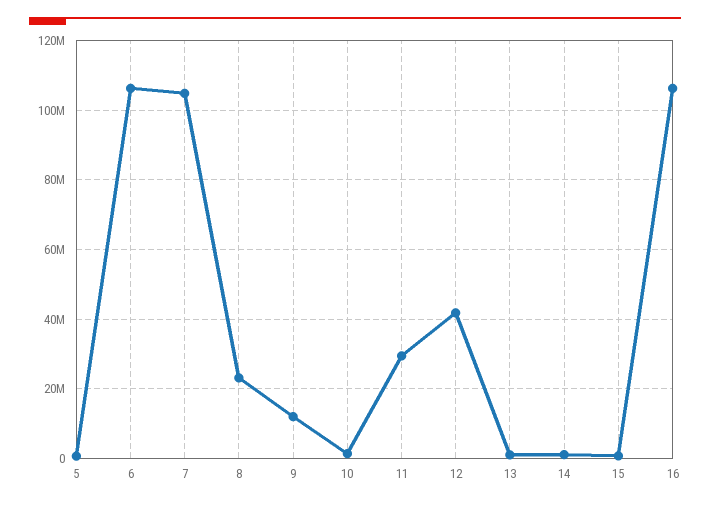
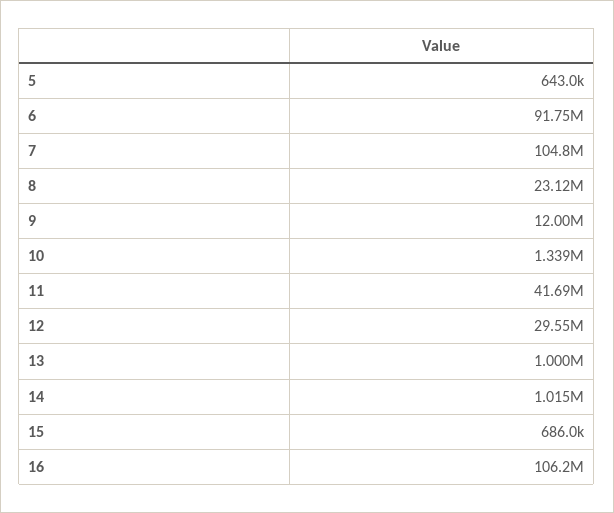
  {
    "5": 643000,
-   "6": 106000000,
+   "6": 91750000,
    "7": 104800000,
    "8": 23120000,
    "9": 12000000,
    "10": 1339000,
-   "11": 30000000,
+   "11": 41690000,
-   "12": 42000000,
+   "12": 29550000,
    "13": 1000000,
    "14": 1015000,
    "15": 686000,
    "16": 106200000
  }

